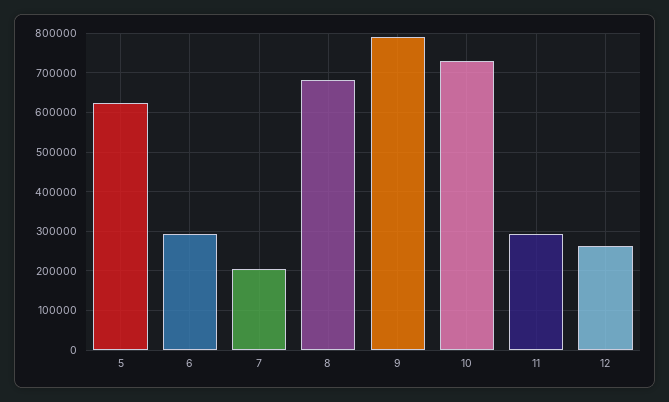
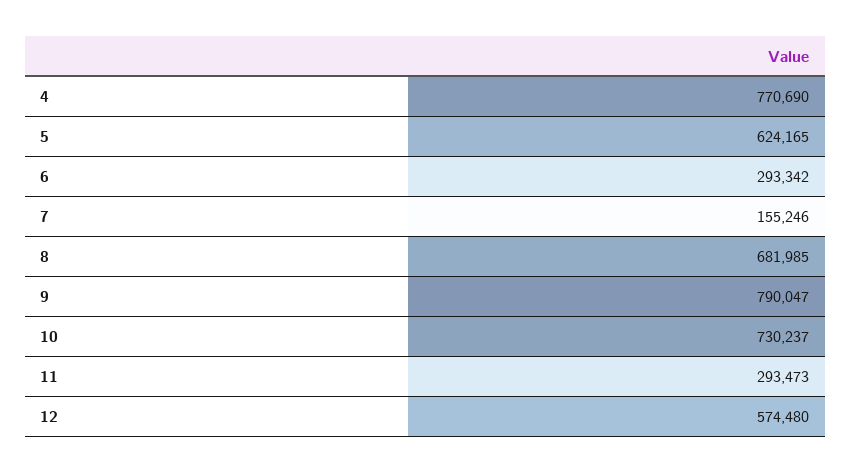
  {
    "5": 624165,
    "6": 293342,
-   "7": 200000,
+   "7": 155246,
    "8": 681985,
    "9": 790047,
    "10": 730237,
    "11": 293473,
-   "12": 260000
+   "12": 574480,
+   "4": 770690
  }

